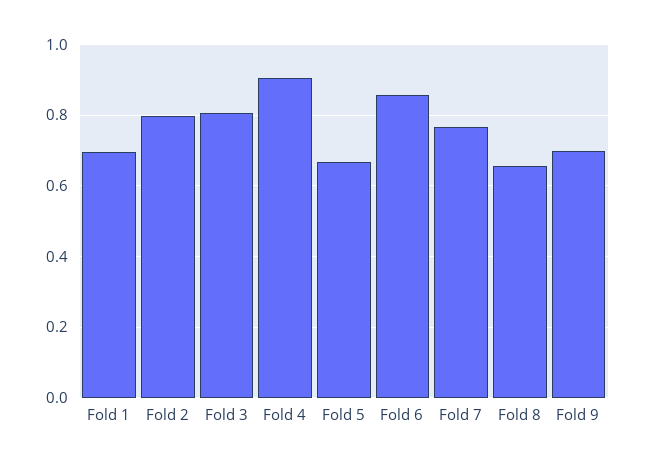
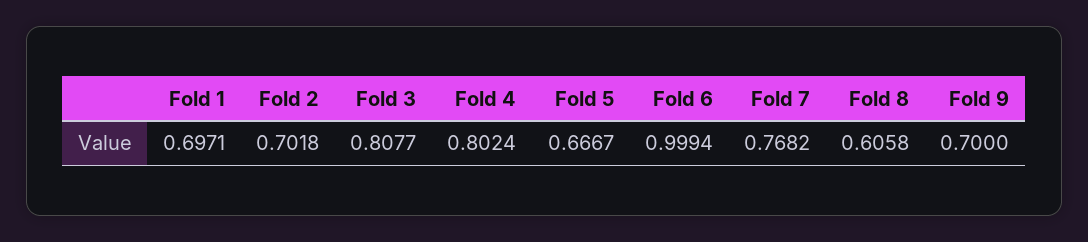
  {
    "Fold 1": 0.6971,
-   "Fold 2": 0.8,
+   "Fold 2": 0.7018,
    "Fold 3": 0.8077,
-   "Fold 4": 0.9,
+   "Fold 4": 0.8024,
    "Fold 5": 0.6667,
-   "Fold 6": 0.86,
+   "Fold 6": 0.9994,
    "Fold 7": 0.7682,
-   "Fold 8": 0.66,
+   "Fold 8": 0.6058,
    "Fold 9": 0.7
  }

